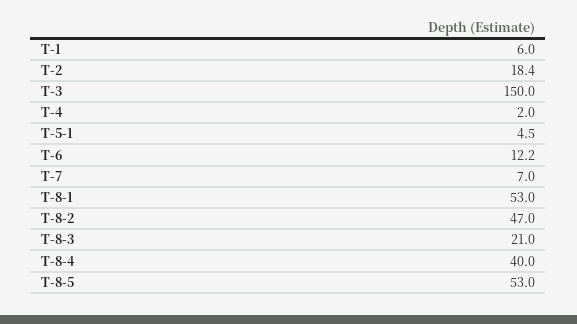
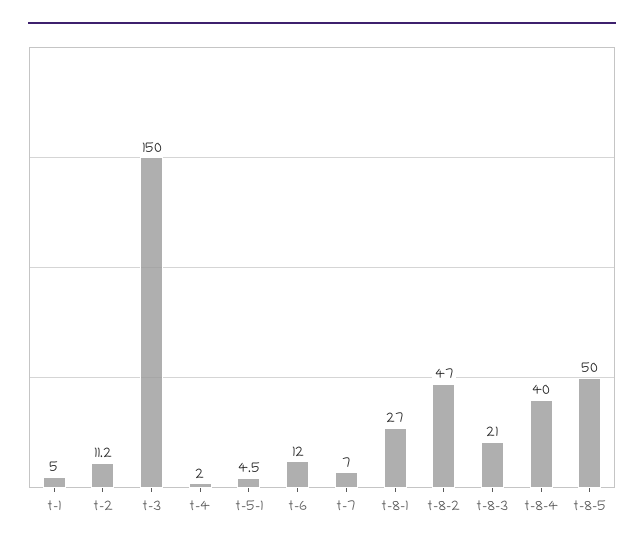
  {
-   "T-1": 6,
+   "T-1": 5,
-   "T-2": 18.4,
+   "T-2": 11.2,
    "T-3": 150,
    "T-4": 2,
    "T-5-1": 4.5,
-   "T-6": 12.2,
+   "T-6": 12,
    "T-7": 7,
-   "T-8-1": 53,
+   "T-8-1": 27,
    "T-8-2": 47,
    "T-8-3": 21,
    "T-8-4": 40,
-   "T-8-5": 53
+   "T-8-5": 50
  }

